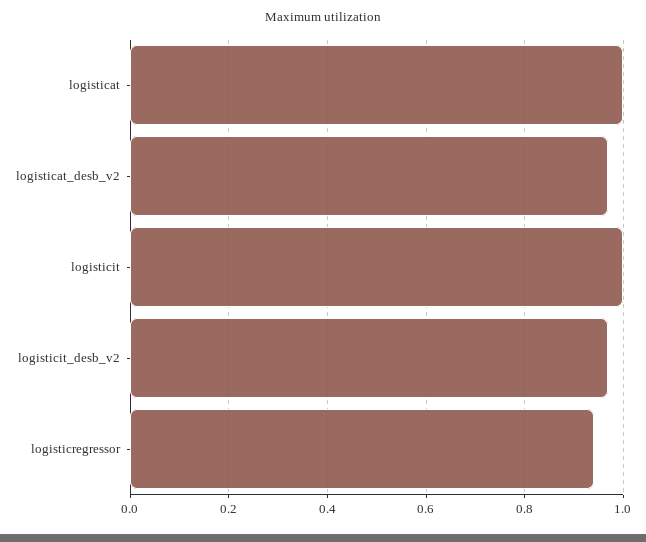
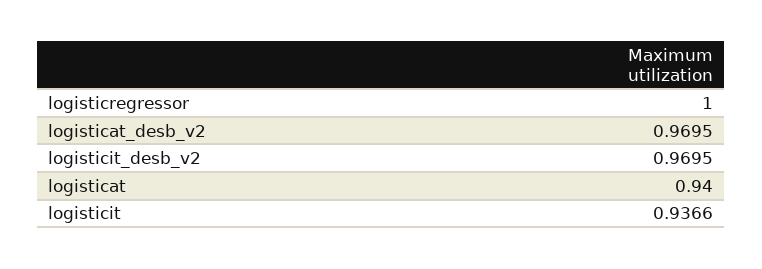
  {
-   "logisticat": 1,
+   "logisticat": 0.94,
    "logisticat_desb_v2": 0.9695,
-   "logisticit": 1,
+   "logisticit": 0.9366,
    "logisticit_desb_v2": 0.9695,
-   "logisticregressor": 0.94
+   "logisticregressor": 1
  }

